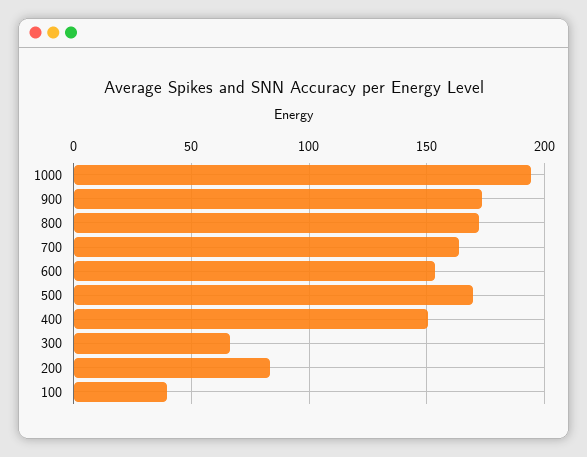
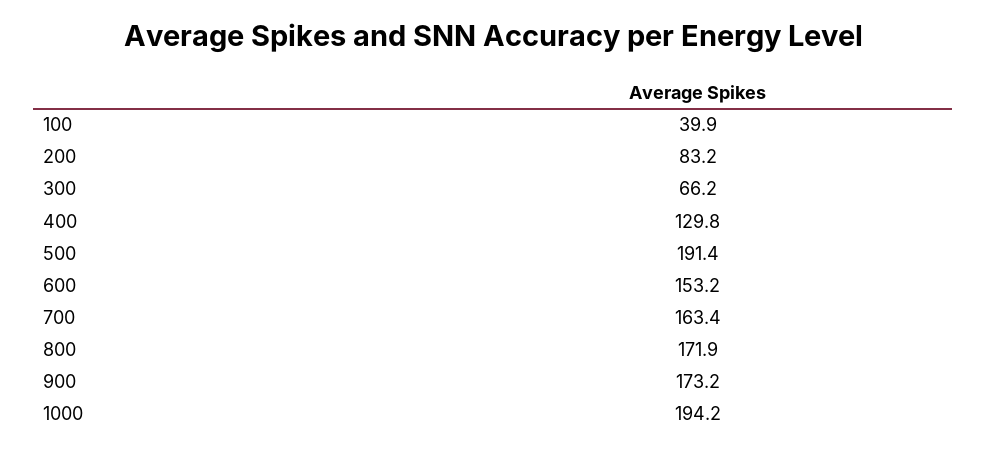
  {
    "1000": 194.2,
    "900": 173.2,
    "800": 171.9,
    "700": 163.4,
    "600": 153.2,
-   "500": 170,
+   "500": 191.4,
-   "400": 150,
+   "400": 129.8,
    "300": 66.2,
    "200": 83.2,
    "100": 39.9
  }

